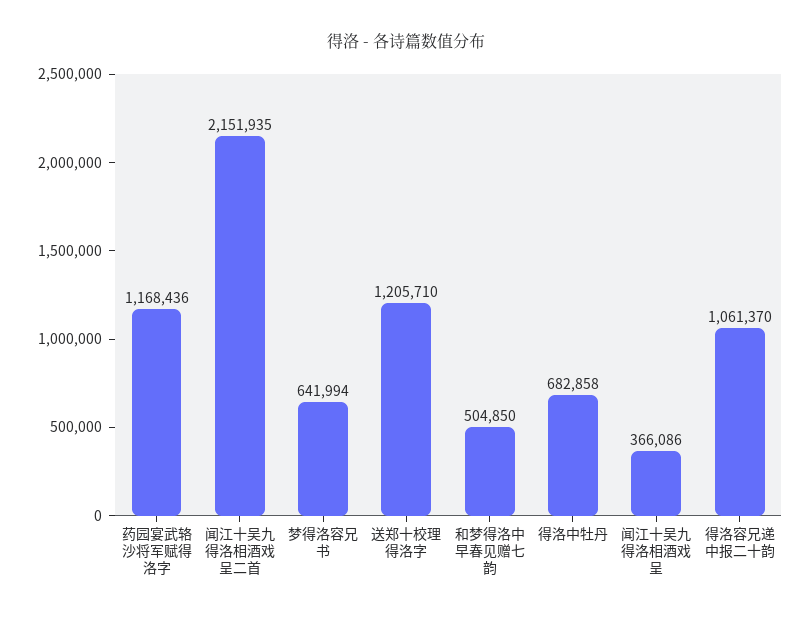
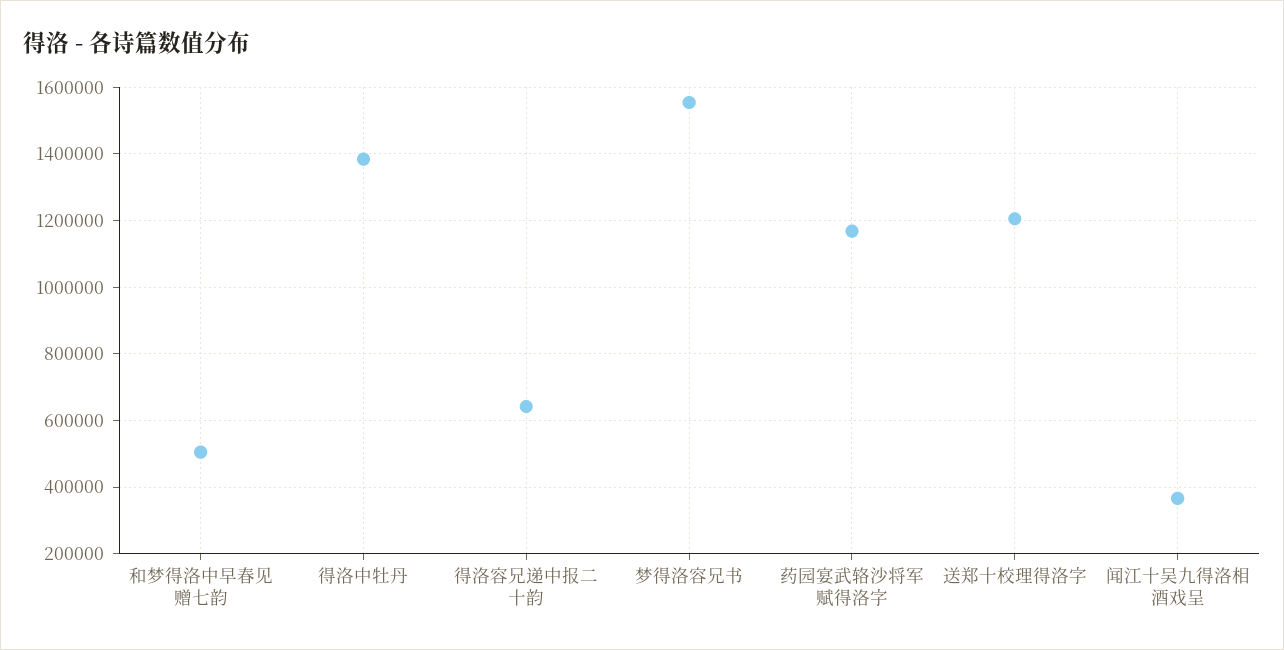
  {
    "药园宴武辂沙将军赋得洛字": 1168436,
-   "闻江十吴九得洛相酒戏呈二首": 2151935,
-   "梦得洛容兄书": 641994,
+   "梦得洛容兄书": 1560000,
    "送郑十校理得洛字": 1205710,
    "和梦得洛中早春见赠七韵": 504850,
-   "得洛中牡丹": 682858,
+   "得洛中牡丹": 1380000,
    "闻江十吴九得洛相酒戏呈": 366086,
-   "得洛容兄递中报二十韵": 1061370
+   "得洛容兄递中报二十韵": 640000
  }

